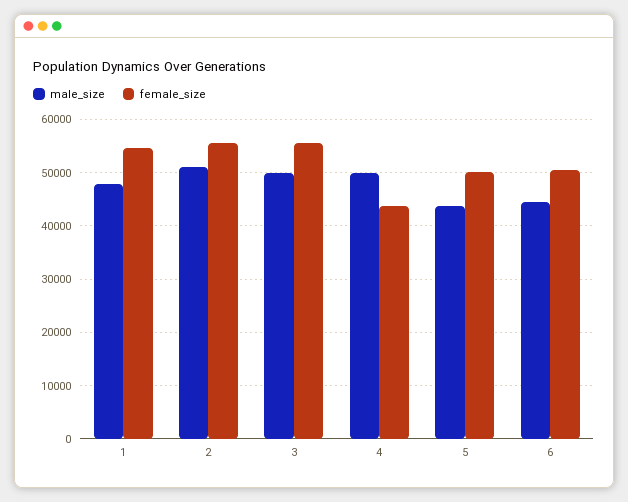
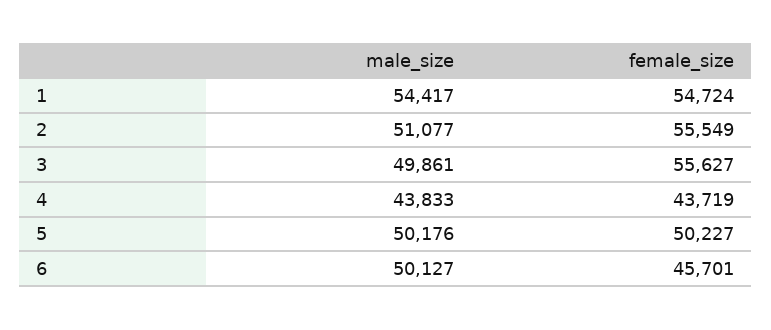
  {
    "male_size": {
-     "1": 48000,
+     "1": 54417,
      "2": 51077,
      "3": 49861,
-     "4": 50000,
+     "4": 43833,
-     "5": 44000,
+     "5": 50176,
-     "6": 44000
+     "6": 50127
    },
    "female_size": {
      "1": 54724,
      "2": 55549,
      "3": 55627,
      "4": 43719,
      "5": 50227,
-     "6": 50000
+     "6": 45701
    }
  }

